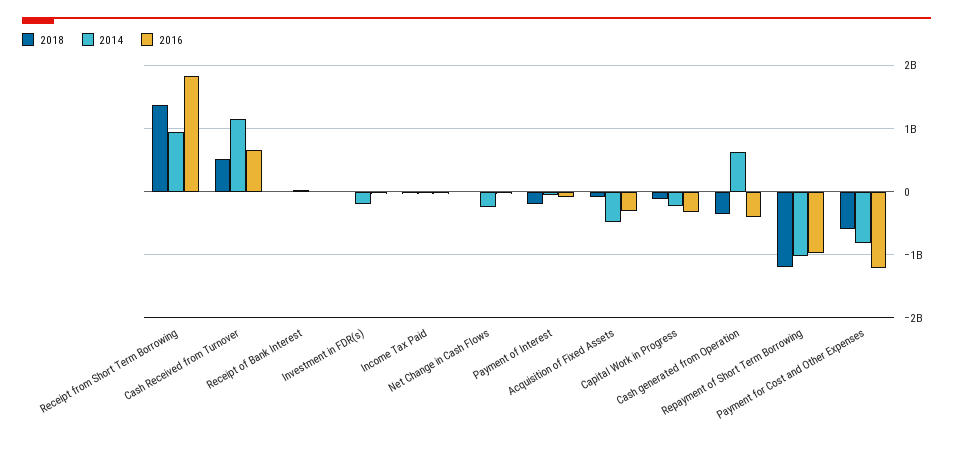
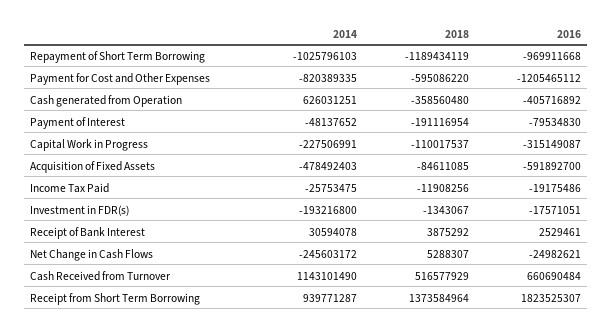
  {
    "2018": {
      "Receipt from Short Term Borrowing": 1373584964,
      "Cash Received from Turnover": 516577929,
      "Receipt of Bank Interest": 3875292,
      "Investment in FDR(s)": -1343067,
      "Income Tax Paid": -11908256,
      "Net Change in Cash Flows": 5288307,
      "Payment of Interest": -191116954,
      "Acquisition of Fixed Assets": -84611085,
      "Capital Work in Progress": -110017537,
      "Cash generated from Operation": -358560480,
      "Repayment of Short Term Borrowing": -1189434119,
      "Payment for Cost and Other Expenses": -595086220
    },
    "2014": {
      "Receipt from Short Term Borrowing": 939771287,
      "Cash Received from Turnover": 1143101490,
      "Receipt of Bank Interest": 30594078,
      "Investment in FDR(s)": -193216800,
      "Income Tax Paid": -25753475,
      "Net Change in Cash Flows": -245603172,
      "Payment of Interest": -48137652,
      "Acquisition of Fixed Assets": -478492403,
      "Capital Work in Progress": -227506991,
      "Cash generated from Operation": 626031251,
      "Repayment of Short Term Borrowing": -1025796103,
      "Payment for Cost and Other Expenses": -820389335
    },
    "2016": {
      "Receipt from Short Term Borrowing": 1823525307,
      "Cash Received from Turnover": 660690484,
      "Receipt of Bank Interest": 2529461,
      "Investment in FDR(s)": -17571051,
      "Income Tax Paid": -19175486,
      "Net Change in Cash Flows": -24982621,
      "Payment of Interest": -79534830,
-     "Acquisition of Fixed Assets": -300000000,
+     "Acquisition of Fixed Assets": -591892700,
      "Capital Work in Progress": -315149087,
      "Cash generated from Operation": -405716892,
      "Repayment of Short Term Borrowing": -969911668,
      "Payment for Cost and Other Expenses": -1205465112
    }
  }

